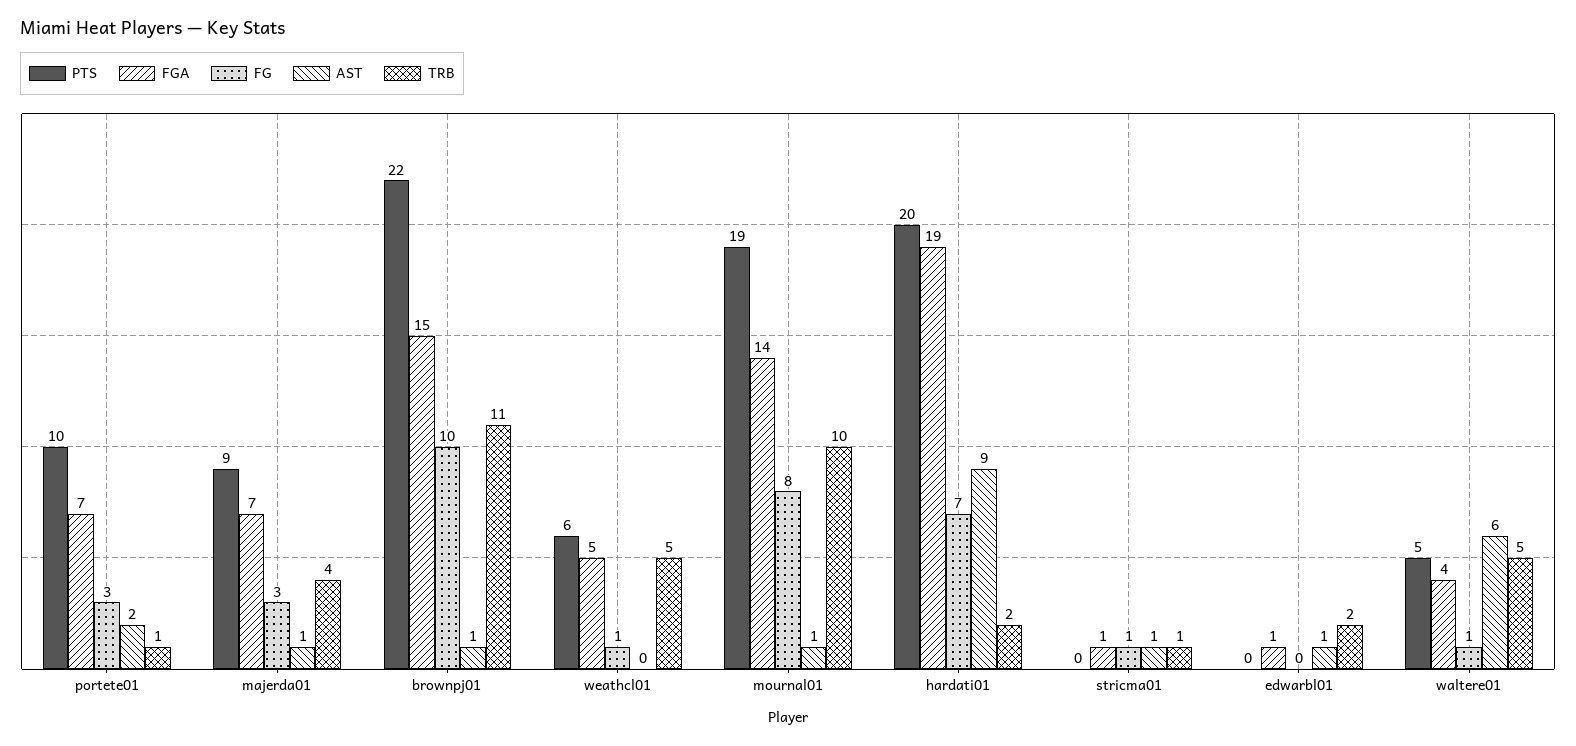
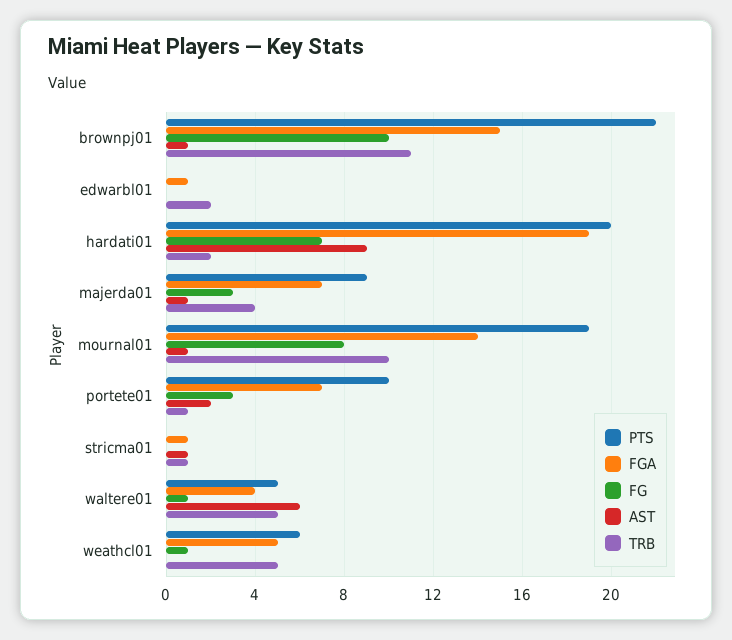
  {
    "PTS": {
      "portete01": 10,
      "majerda01": 9,
      "brownpj01": 22,
      "weathcl01": 6,
      "mournal01": 19,
      "hardati01": 20,
      "stricma01": 0,
      "edwarbl01": 0,
      "waltere01": 5
    },
    "FGA": {
      "portete01": 7,
      "majerda01": 7,
      "brownpj01": 15,
      "weathcl01": 5,
      "mournal01": 14,
      "hardati01": 19,
      "stricma01": 1,
      "edwarbl01": 1,
      "waltere01": 4
    },
    "FG": {
      "portete01": 3,
      "majerda01": 3,
      "brownpj01": 10,
      "weathcl01": 1,
      "mournal01": 8,
      "hardati01": 7,
-     "stricma01": 1,
+     "stricma01": 0,
      "edwarbl01": 0,
      "waltere01": 1
    },
    "AST": {
      "portete01": 2,
      "majerda01": 1,
      "brownpj01": 1,
      "weathcl01": 0,
      "mournal01": 1,
      "hardati01": 9,
      "stricma01": 1,
-     "edwarbl01": 1,
+     "edwarbl01": 0,
      "waltere01": 6
    },
    "TRB": {
      "portete01": 1,
      "majerda01": 4,
      "brownpj01": 11,
      "weathcl01": 5,
      "mournal01": 10,
      "hardati01": 2,
      "stricma01": 1,
      "edwarbl01": 2,
      "waltere01": 5
    }
  }

